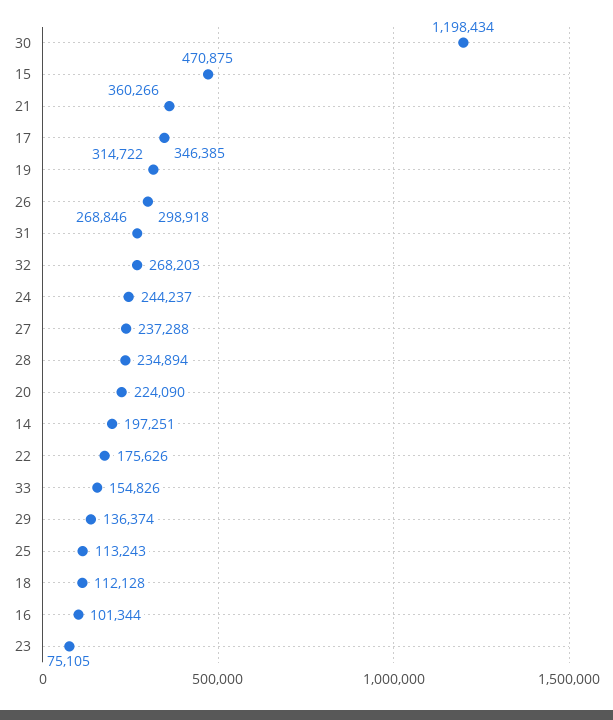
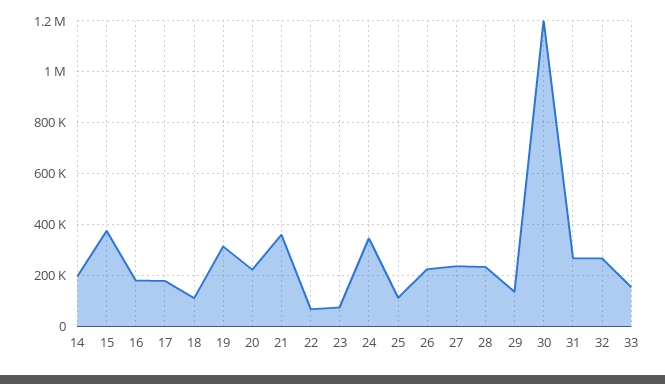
  {
    "30": 1198434,
-   "15": 470875,
+   "15": 375000,
    "21": 360266,
-   "17": 346385,
+   "17": 175000,
    "19": 314722,
-   "26": 298918,
+   "26": 225000,
    "31": 268846,
    "32": 268203,
-   "24": 244237,
+   "24": 350000,
    "27": 237288,
    "28": 234894,
    "20": 224090,
    "14": 197251,
-   "22": 175626,
+   "22": 75000,
    "33": 154826,
    "29": 136374,
    "25": 113243,
    "18": 112128,
-   "16": 101344,
+   "16": 175000,
    "23": 75105
  }

